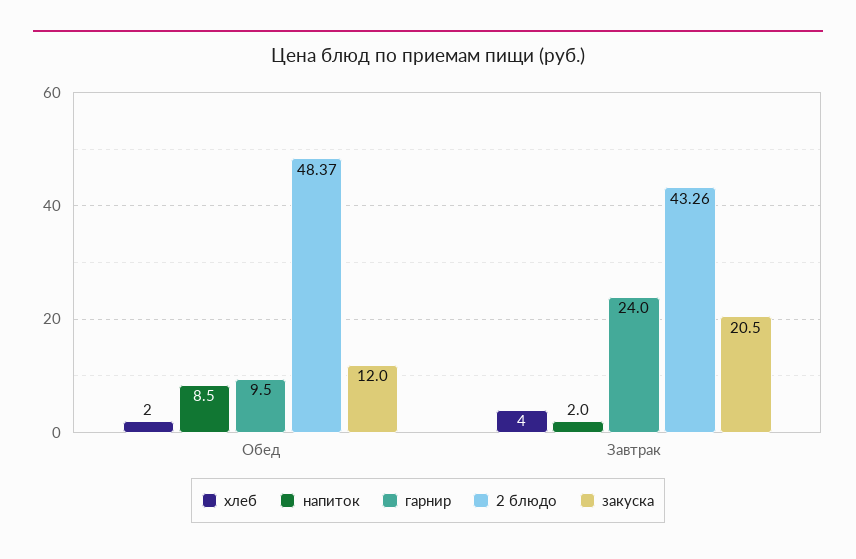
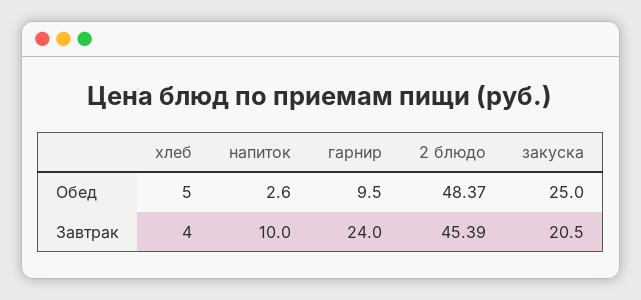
  {
    "хлеб": {
-     "Обед": 2,
+     "Обед": 5,
      "Завтрак": 4
    },
    "напиток": {
-     "Обед": 8.5,
+     "Обед": 2.6,
-     "Завтрак": 2
+     "Завтрак": 10
    },
    "гарнир": {
      "Обед": 9.5,
      "Завтрак": 24
    },
    "2 блюдо": {
      "Обед": 48.37,
-     "Завтрак": 43.26
+     "Завтрак": 45.39
    },
    "закуска": {
-     "Обед": 12,
+     "Обед": 25,
      "Завтрак": 20.5
    }
  }

